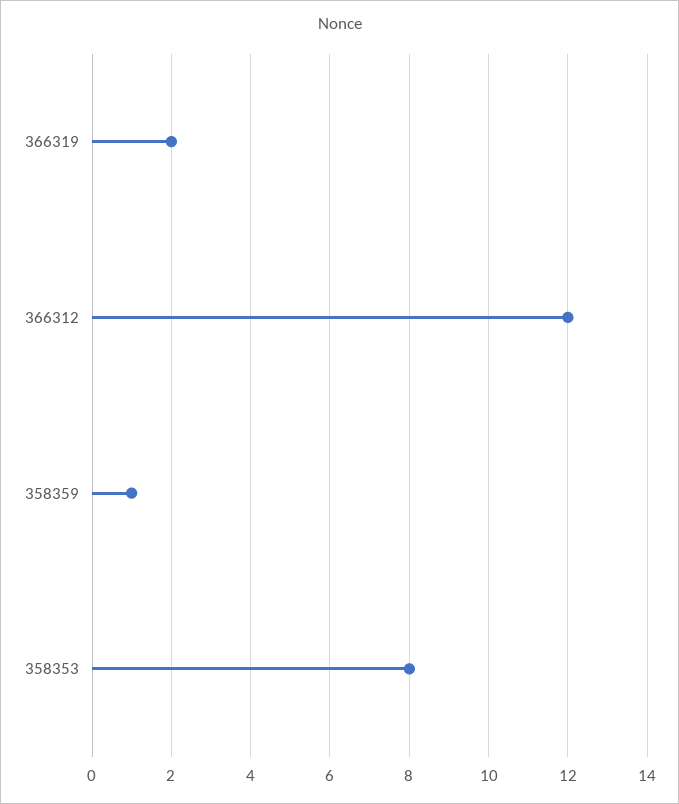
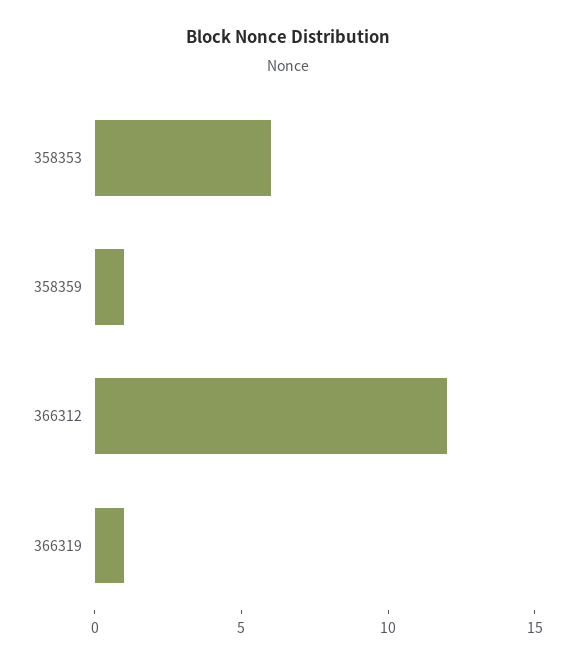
  {
-   "366319": 2,
+   "366319": 1,
    "366312": 12,
    "358359": 1,
-   "358353": 8
+   "358353": 6
  }

